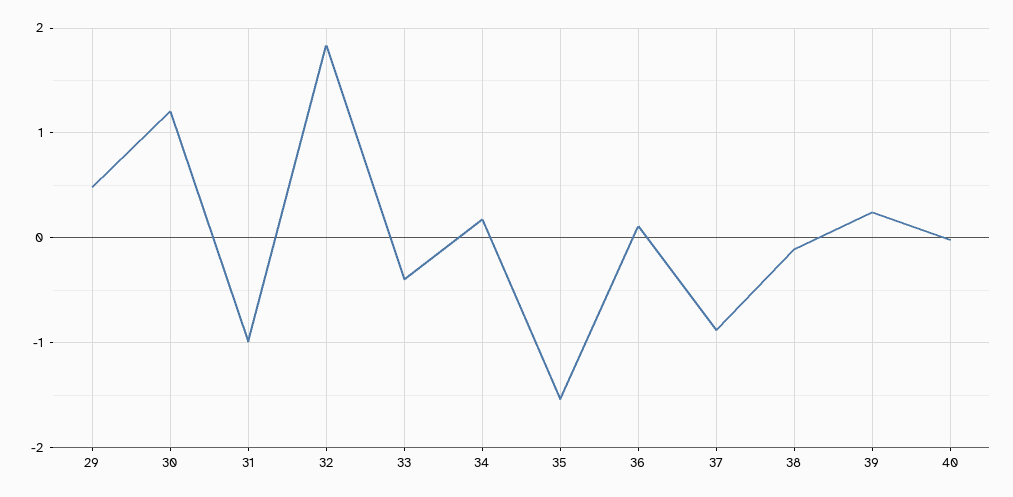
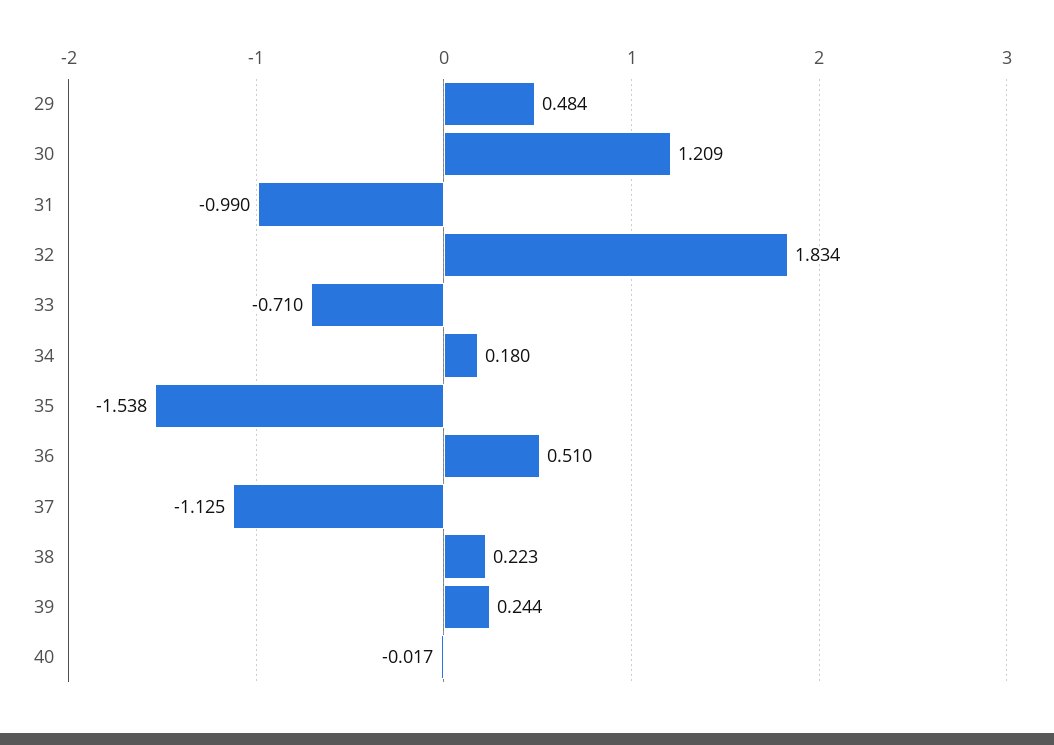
  {
    "29": 0.484,
    "30": 1.209,
    "31": -0.99,
    "32": 1.834,
-   "33": -0.4,
+   "33": -0.71,
    "34": 0.18,
    "35": -1.538,
-   "36": 0.1,
+   "36": 0.51,
-   "37": -0.9,
+   "37": -1.125,
-   "38": -0.1,
+   "38": 0.223,
    "39": 0.244,
    "40": -0.017
  }

